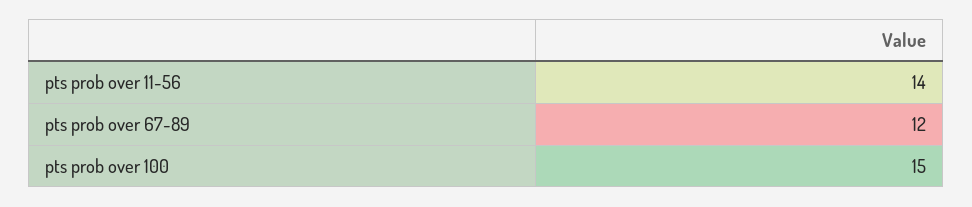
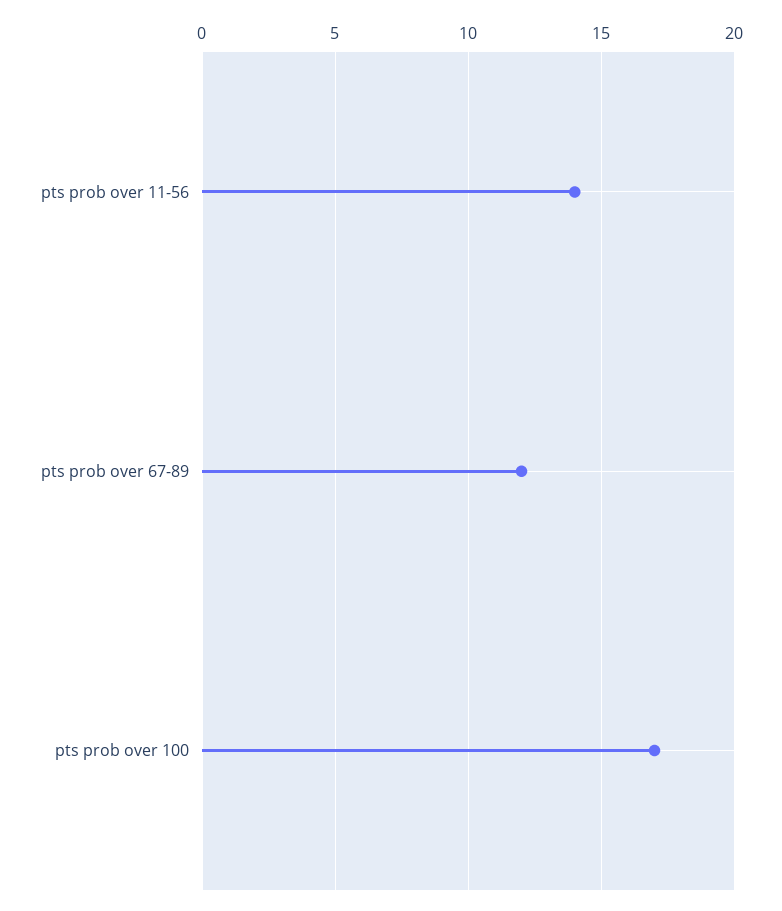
  {
    "pts prob over 11-56": 14,
    "pts prob over 67-89": 12,
-   "pts prob over 100": 15
+   "pts prob over 100": 17
  }

